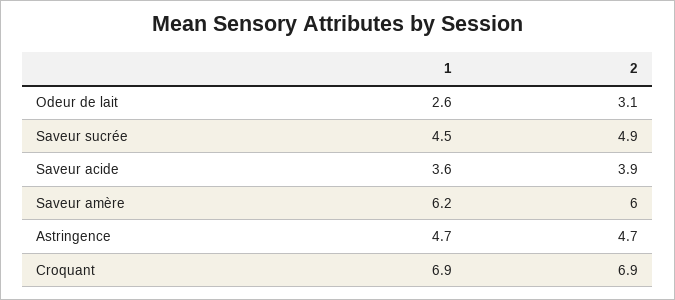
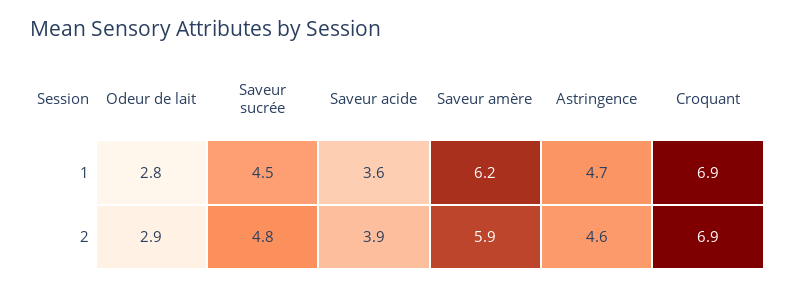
  {
    "1": {
-     "Odeur de lait": 2.6,
+     "Odeur de lait": 2.8,
      "Saveur sucrée": 4.5,
      "Saveur acide": 3.6,
      "Saveur amère": 6.2,
      "Astringence": 4.7,
      "Croquant": 6.9
    },
    "2": {
-     "Odeur de lait": 3.1,
+     "Odeur de lait": 2.9,
-     "Saveur sucrée": 4.9,
+     "Saveur sucrée": 4.8,
      "Saveur acide": 3.9,
-     "Saveur amère": 6,
+     "Saveur amère": 5.9,
-     "Astringence": 4.7,
+     "Astringence": 4.6,
      "Croquant": 6.9
    }
  }

